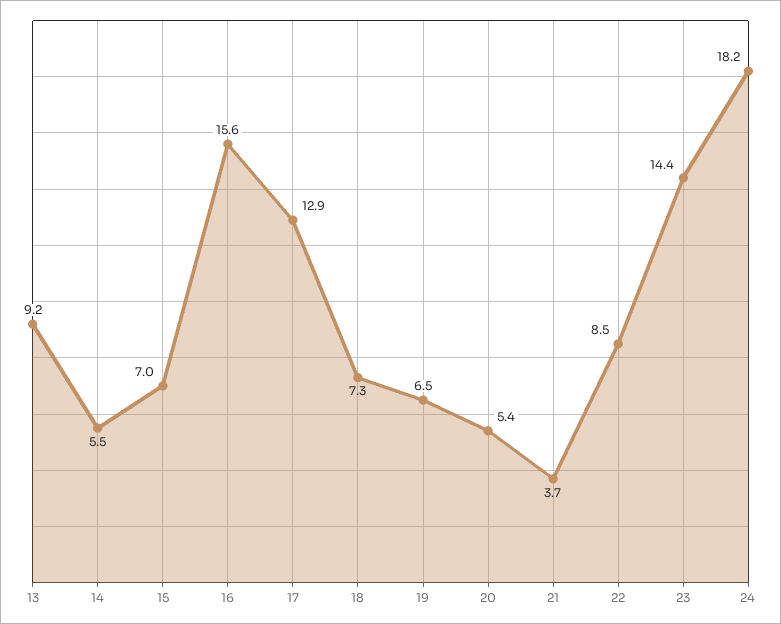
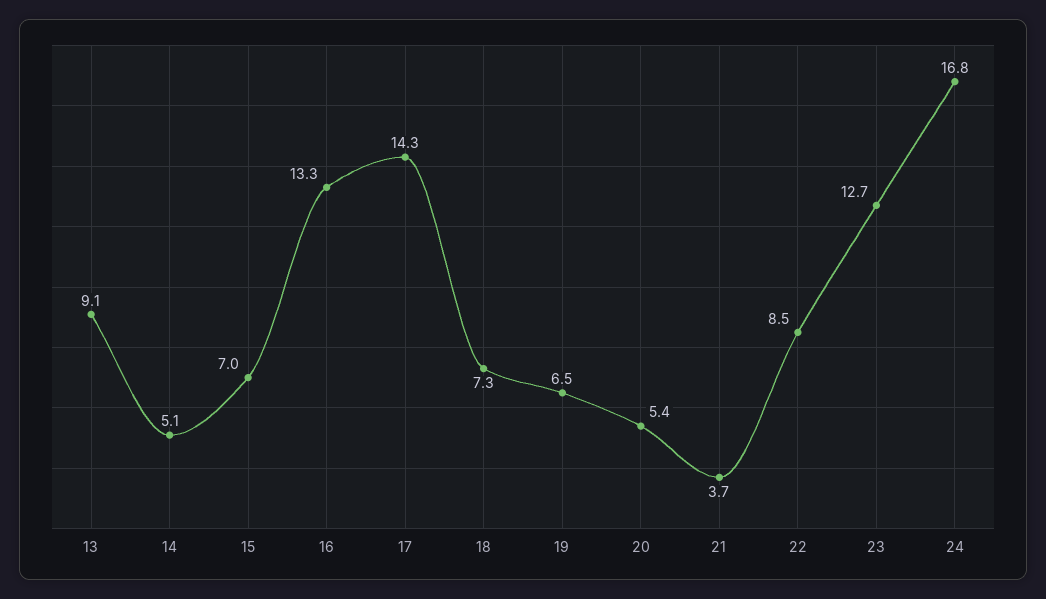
  {
-   "13": 9.2,
+   "13": 9.1,
-   "14": 5.5,
+   "14": 5.1,
    "15": 7,
-   "16": 15.6,
+   "16": 13.3,
-   "17": 12.9,
+   "17": 14.3,
    "18": 7.3,
    "19": 6.5,
    "20": 5.4,
    "21": 3.7,
    "22": 8.5,
-   "23": 14.4,
+   "23": 12.7,
-   "24": 18.2
+   "24": 16.8
  }

